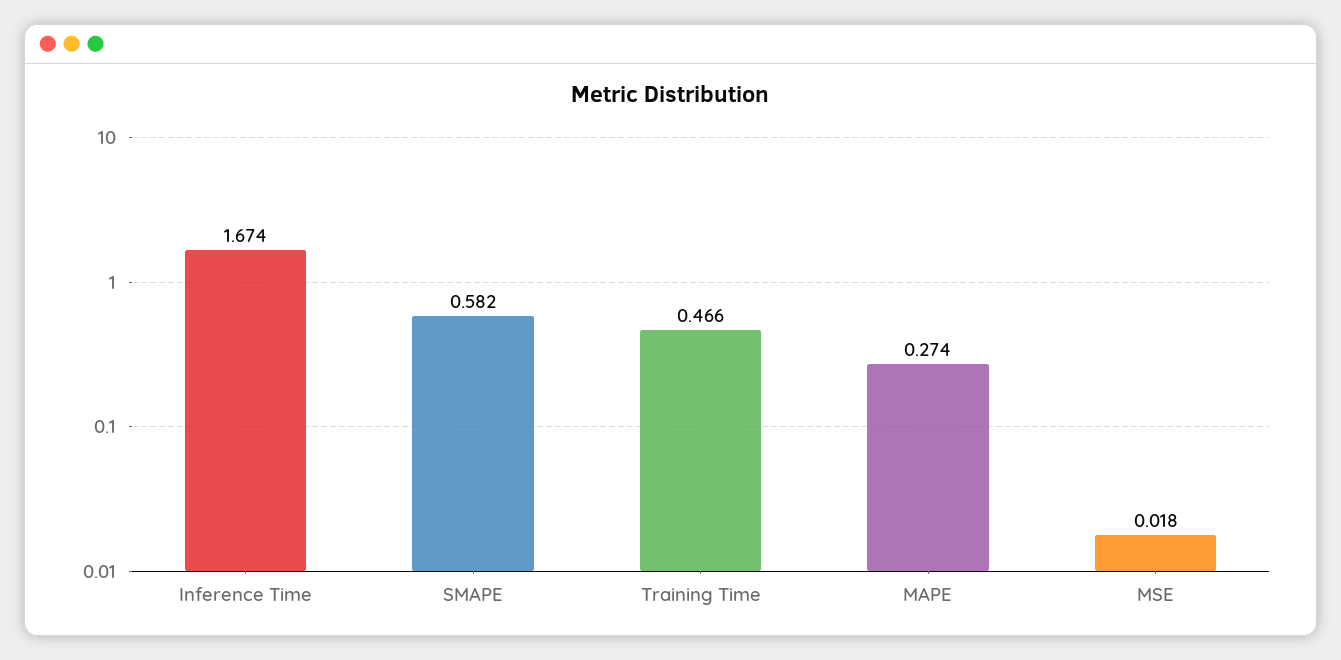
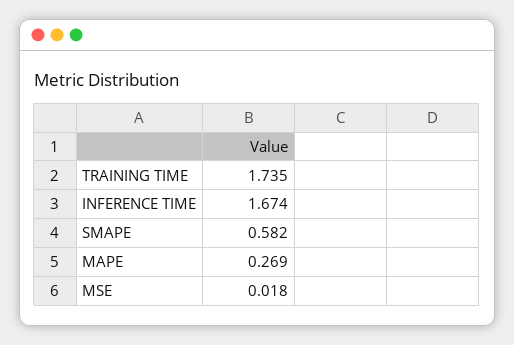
  {
    "Inference Time": 1.674,
    "SMAPE": 0.582,
-   "Training Time": 0.466,
+   "Training Time": 1.735,
-   "MAPE": 0.274,
+   "MAPE": 0.269,
    "MSE": 0.018
  }

